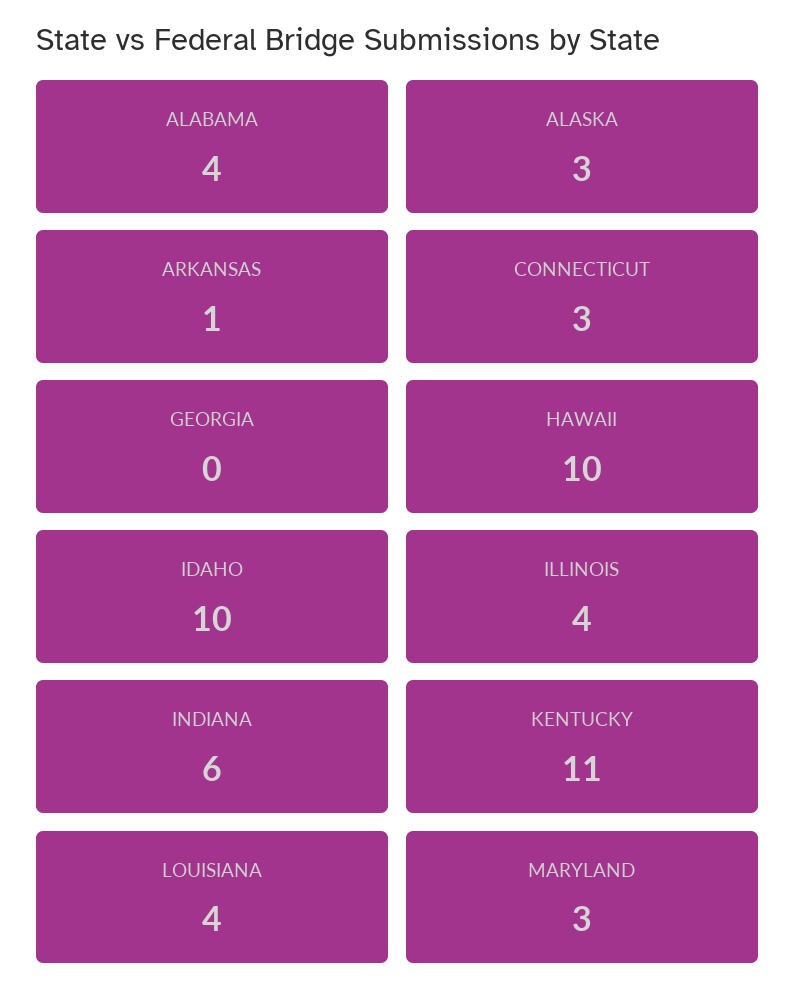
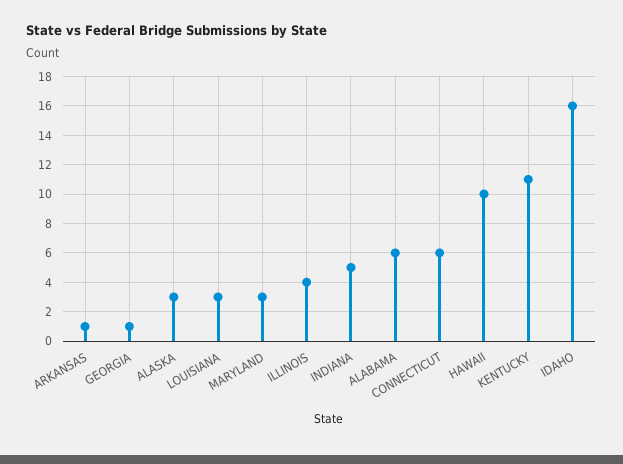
  {
-   "ALABAMA": 4,
+   "ALABAMA": 6,
    "ALASKA": 3,
    "ARKANSAS": 1,
-   "CONNECTICUT": 3,
+   "CONNECTICUT": 6,
-   "GEORGIA": 0,
+   "GEORGIA": 1,
    "HAWAII": 10,
-   "IDAHO": 10,
+   "IDAHO": 16,
    "ILLINOIS": 4,
-   "INDIANA": 6,
+   "INDIANA": 5,
    "KENTUCKY": 11,
-   "LOUISIANA": 4,
+   "LOUISIANA": 3,
    "MARYLAND": 3
  }

